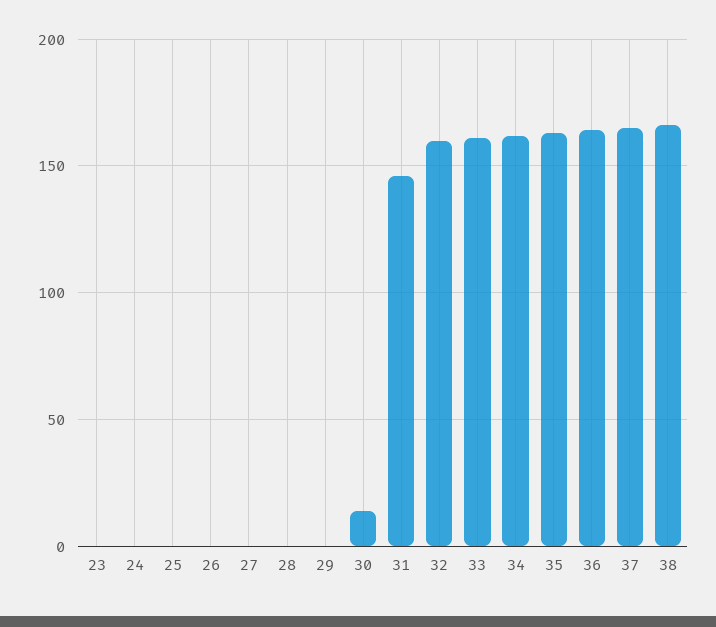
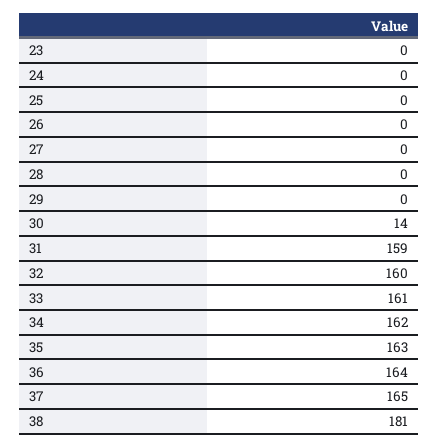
  {
    "23": 0,
    "24": 0,
    "25": 0,
    "26": 0,
    "27": 0,
    "28": 0,
    "29": 0,
    "30": 14,
-   "31": 145,
+   "31": 159,
    "32": 160,
    "33": 161,
    "34": 162,
    "35": 163,
    "36": 164,
    "37": 165,
-   "38": 165
+   "38": 181
  }

